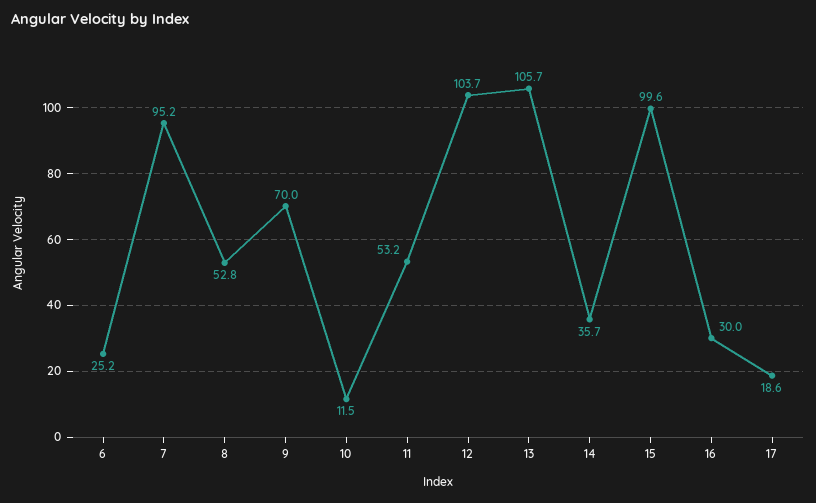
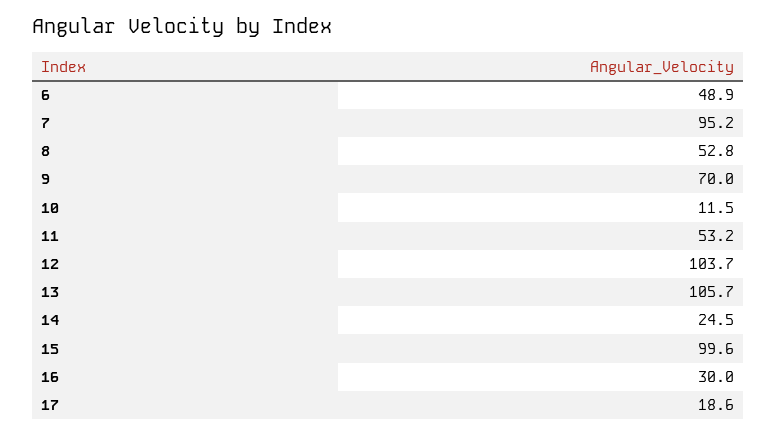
  {
-   "6": 25.2,
+   "6": 48.9,
    "7": 95.2,
    "8": 52.8,
    "9": 70,
    "10": 11.5,
    "11": 53.2,
    "12": 103.7,
    "13": 105.7,
-   "14": 35.7,
+   "14": 24.5,
    "15": 99.6,
    "16": 30,
    "17": 18.6
  }

